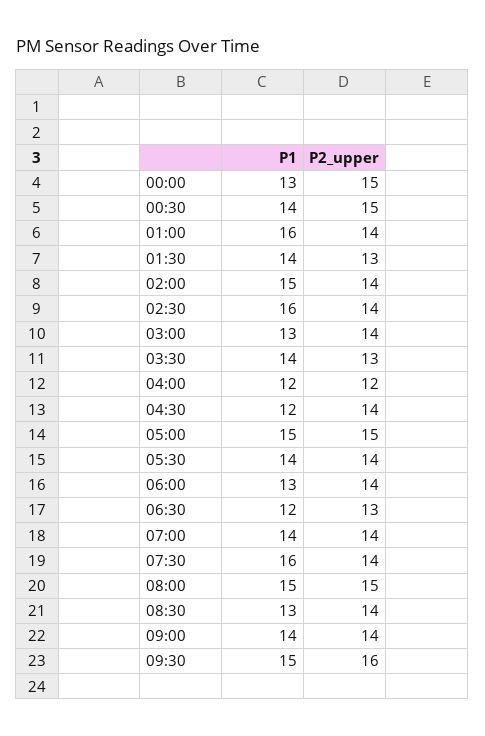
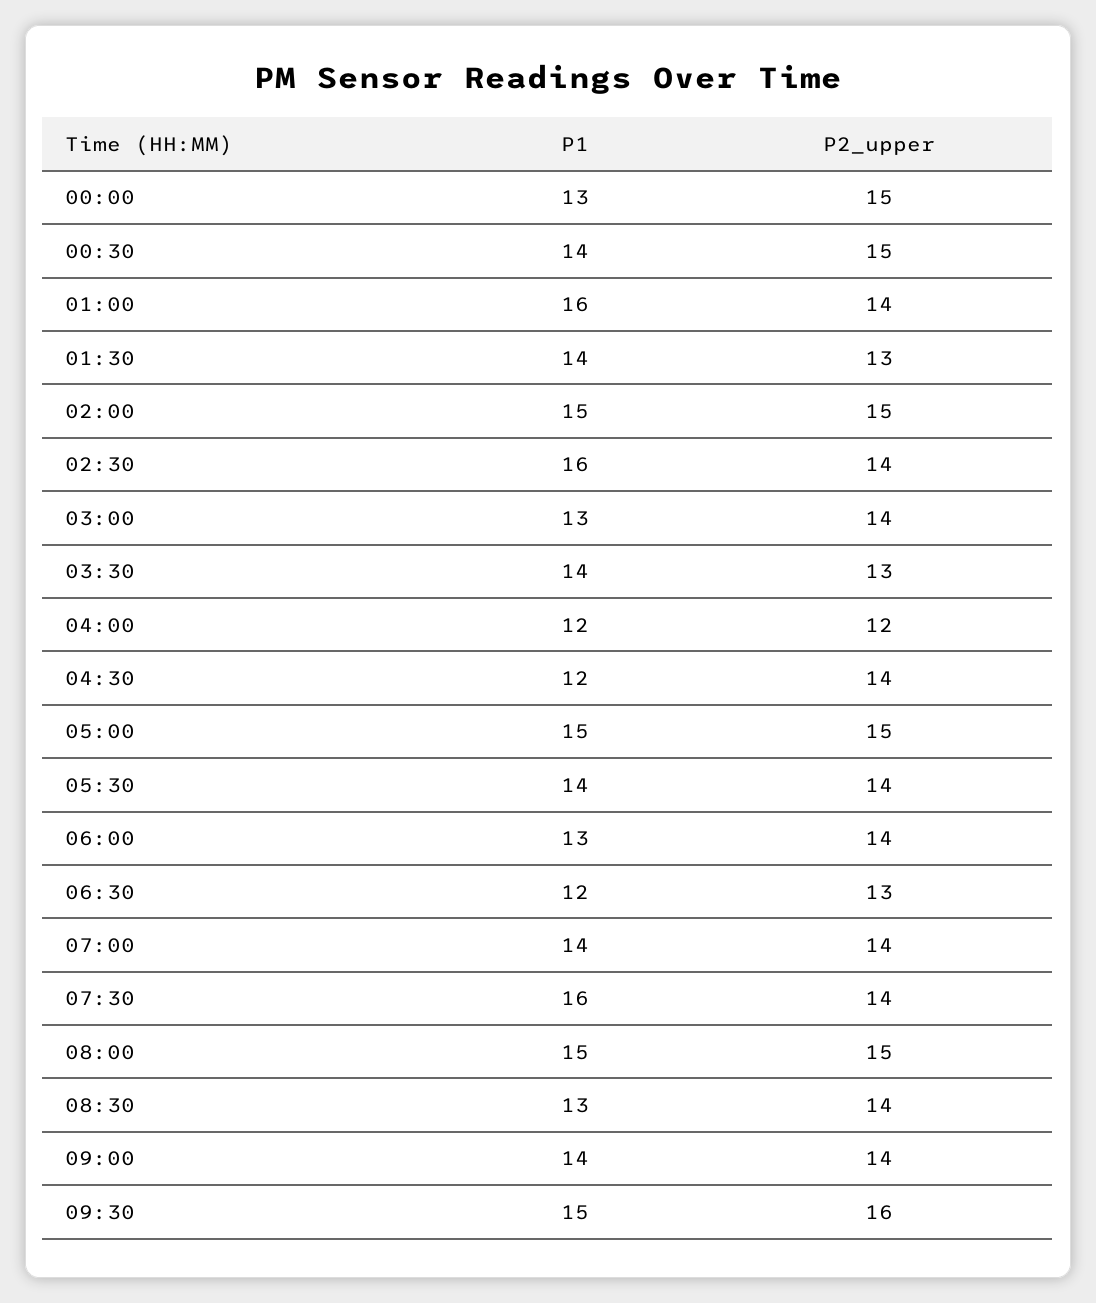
  {
    "P1": {
      "00:00": 13,
      "00:30": 14,
      "01:00": 16,
      "01:30": 14,
      "02:00": 15,
      "02:30": 16,
      "03:00": 13,
      "03:30": 14,
      "04:00": 12,
      "04:30": 12,
      "05:00": 15,
      "05:30": 14,
      "06:00": 13,
      "06:30": 12,
      "07:00": 14,
      "07:30": 16,
      "08:00": 15,
      "08:30": 13,
      "09:00": 14,
      "09:30": 15
    },
    "P2_upper": {
      "00:00": 15,
      "00:30": 15,
      "01:00": 14,
      "01:30": 13,
-     "02:00": 14,
+     "02:00": 15,
      "02:30": 14,
      "03:00": 14,
      "03:30": 13,
      "04:00": 12,
      "04:30": 14,
      "05:00": 15,
      "05:30": 14,
      "06:00": 14,
      "06:30": 13,
      "07:00": 14,
      "07:30": 14,
      "08:00": 15,
      "08:30": 14,
      "09:00": 14,
      "09:30": 16
    }
  }

